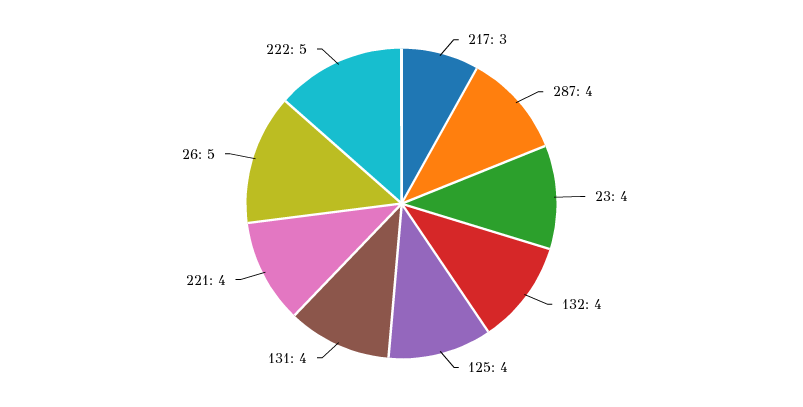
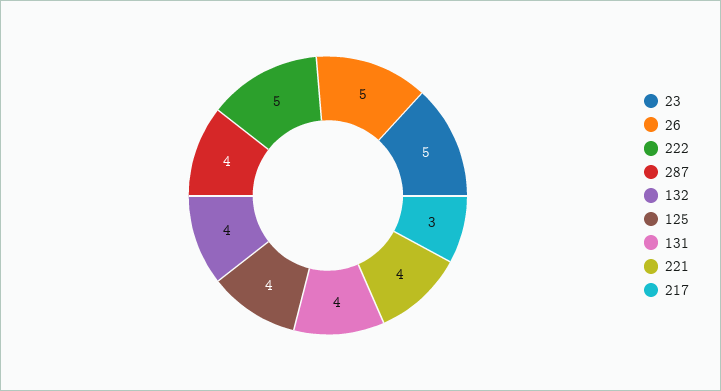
  {
    "217": 3,
    "287": 4,
-   "23": 4,
+   "23": 5,
    "132": 4,
    "125": 4,
    "131": 4,
    "221": 4,
    "26": 5,
    "222": 5
  }

